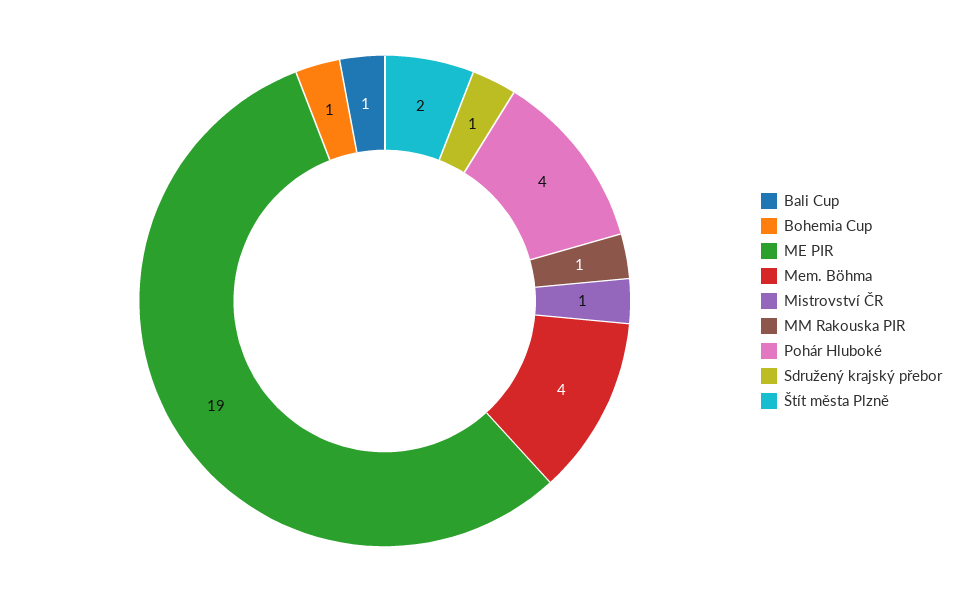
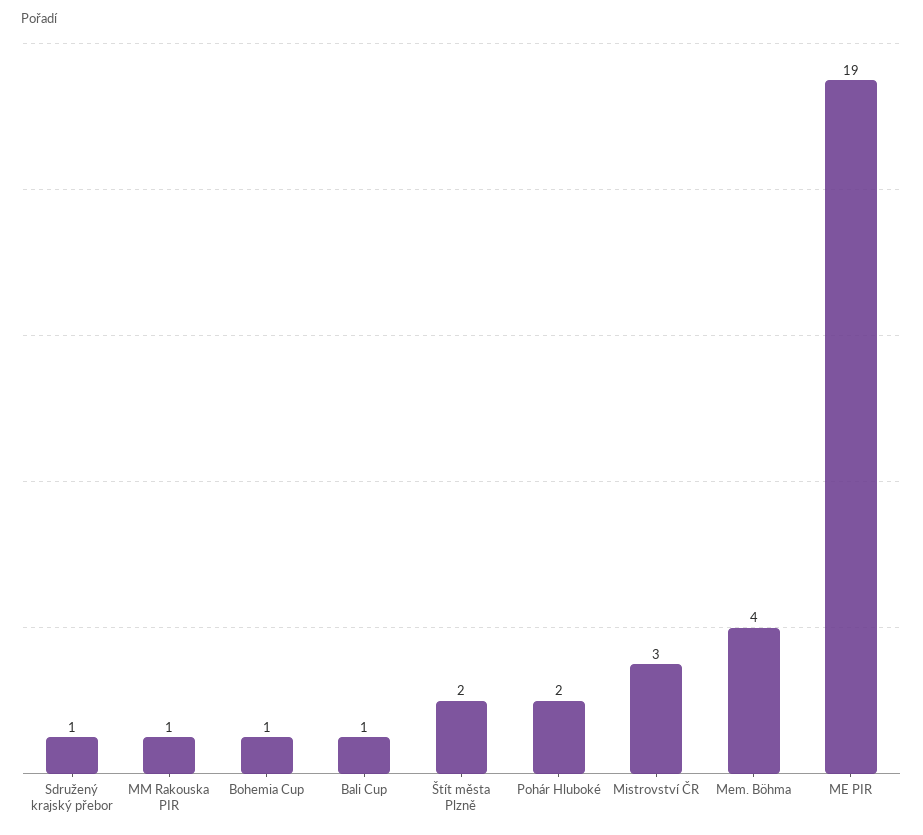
  {
    "Bali Cup": 1,
    "Bohemia Cup": 1,
    "ME PIR": 19,
    "Mem. Böhma": 4,
-   "Mistrovství ČR": 1,
+   "Mistrovství ČR": 3,
    "MM Rakouska PIR": 1,
-   "Pohár Hluboké": 4,
+   "Pohár Hluboké": 2,
    "Sdružený krajský přebor": 1,
    "Štít města Plzně": 2
  }

